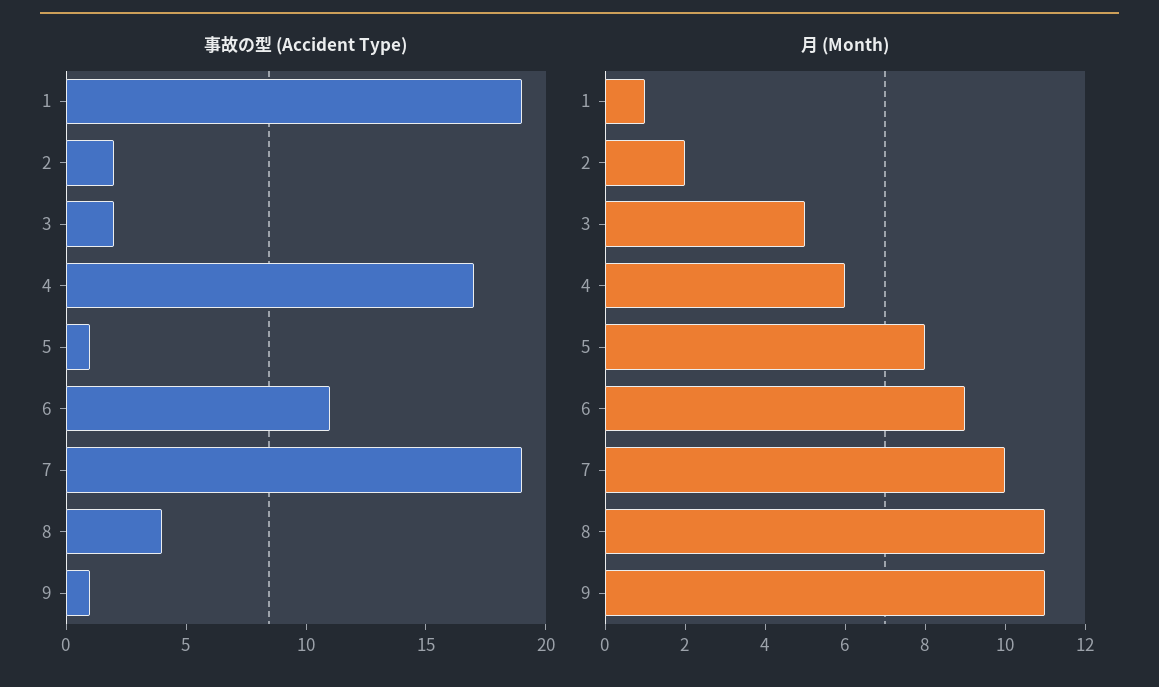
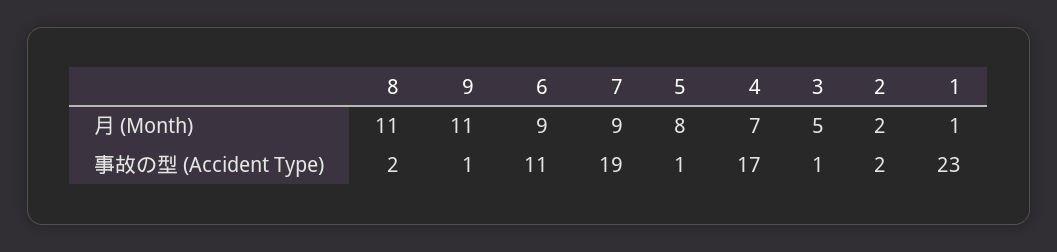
  {
    "事故の型 (Accident Type)": {
-     "1": 19,
+     "1": 23,
      "2": 2,
-     "3": 2,
+     "3": 1,
      "4": 17,
      "5": 1,
      "6": 11,
      "7": 19,
-     "8": 4,
+     "8": 2,
      "9": 1
    },
    "月 (Month)": {
      "1": 1,
      "2": 2,
      "3": 5,
-     "4": 6,
+     "4": 7,
      "5": 8,
      "6": 9,
-     "7": 10,
+     "7": 9,
      "8": 11,
      "9": 11
    }
  }

